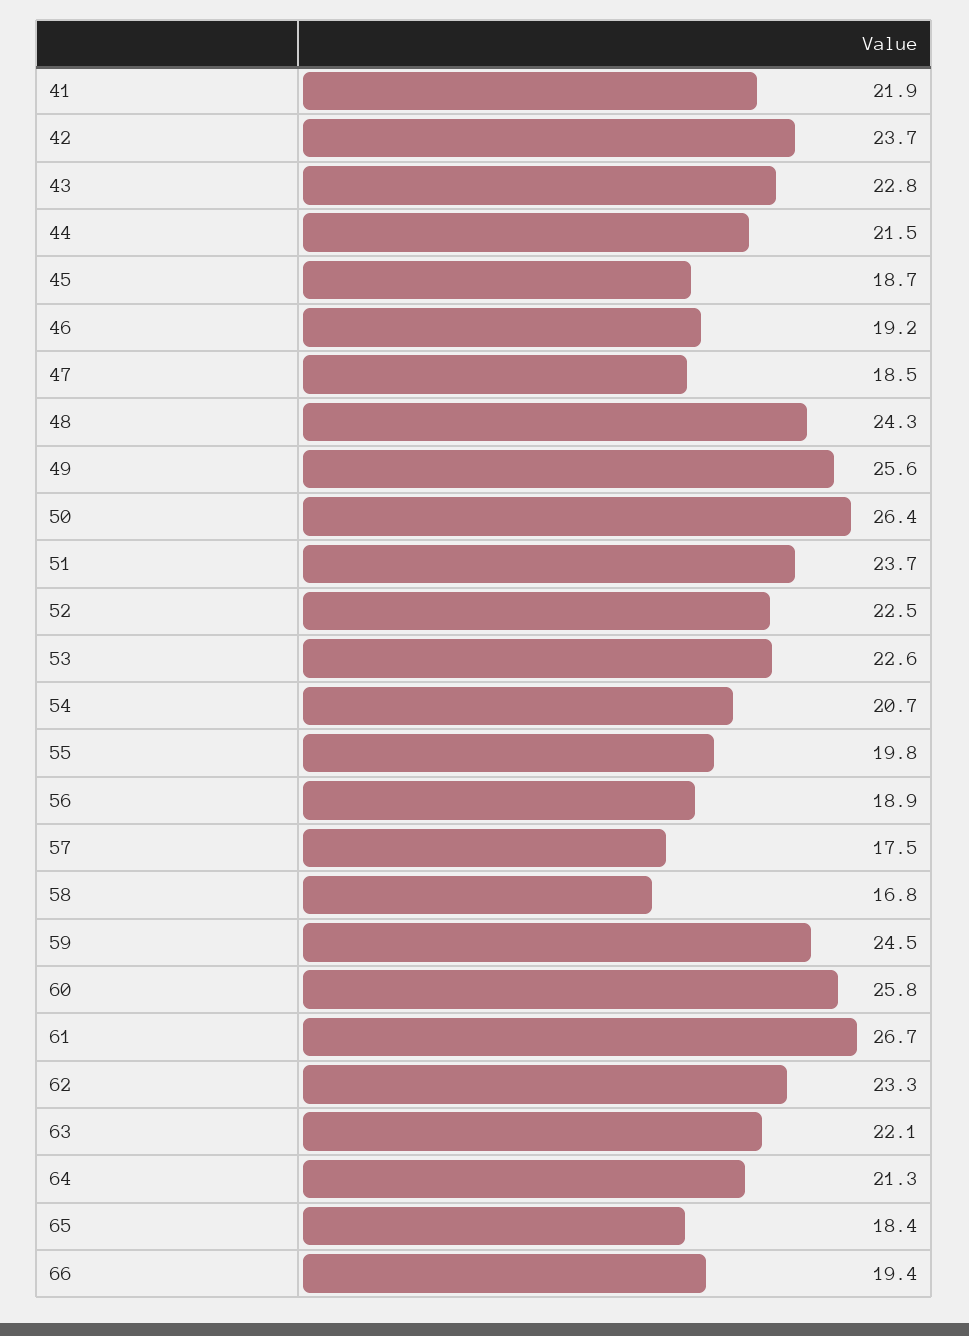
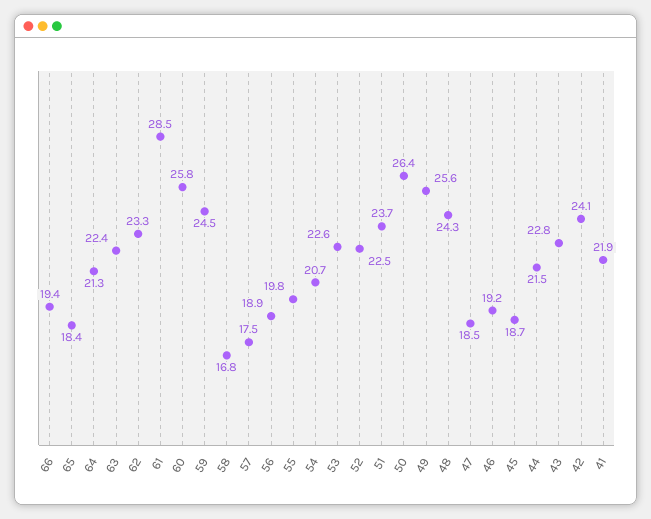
  {
    "41": 21.9,
-   "42": 23.7,
+   "42": 24.1,
    "43": 22.8,
    "44": 21.5,
    "45": 18.7,
    "46": 19.2,
    "47": 18.5,
    "48": 24.3,
    "49": 25.6,
    "50": 26.4,
    "51": 23.7,
    "52": 22.5,
    "53": 22.6,
    "54": 20.7,
    "55": 19.8,
    "56": 18.9,
    "57": 17.5,
    "58": 16.8,
    "59": 24.5,
    "60": 25.8,
-   "61": 26.7,
+   "61": 28.5,
    "62": 23.3,
-   "63": 22.1,
+   "63": 22.4,
    "64": 21.3,
    "65": 18.4,
    "66": 19.4
  }

